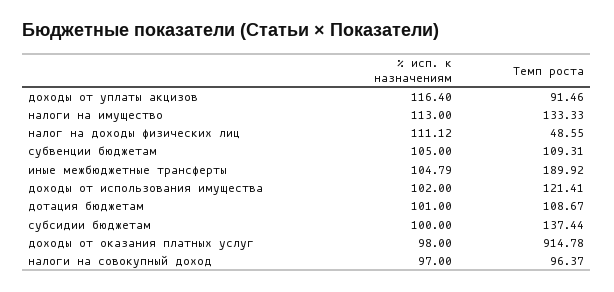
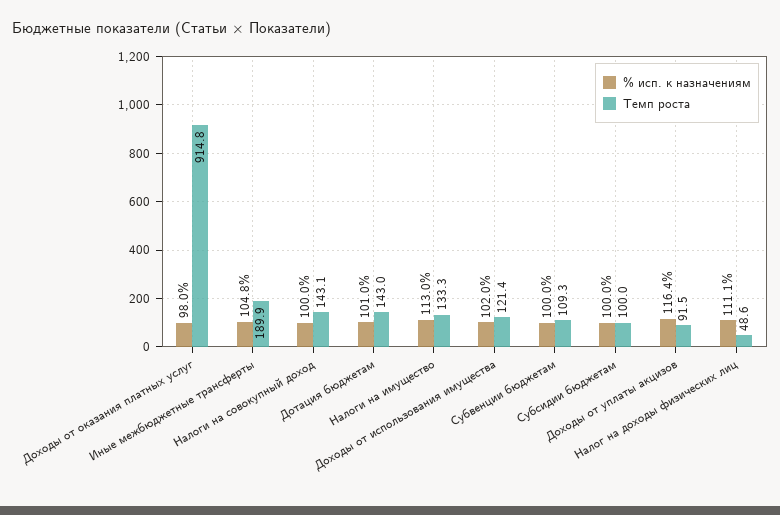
  {
    "% исп. к назначениям": {
      "доходы от уплаты акцизов": 116.4,
      "налоги на имущество": 113,
      "налог на доходы физических лиц": 111.12,
-     "субвенции бюджетам": 105,
+     "субвенции бюджетам": 100,
      "иные межбюджетные трансферты": 104.79,
      "доходы от использования имущества": 102,
      "дотация бюджетам": 101,
      "субсидии бюджетам": 100,
      "доходы от оказания платных услуг": 98,
-     "налоги на совокупный доход": 97
+     "налоги на совокупный доход": 100
    },
    "Темп роста": {
      "доходы от уплаты акцизов": 91.46,
      "налоги на имущество": 133.33,
      "налог на доходы физических лиц": 48.55,
      "субвенции бюджетам": 109.31,
      "иные межбюджетные трансферты": 189.92,
      "доходы от использования имущества": 121.41,
-     "дотация бюджетам": 108.67,
+     "дотация бюджетам": 143,
-     "субсидии бюджетам": 137.44,
+     "субсидии бюджетам": 100,
      "доходы от оказания платных услуг": 914.78,
-     "налоги на совокупный доход": 96.37
+     "налоги на совокупный доход": 143.1
    }
  }

